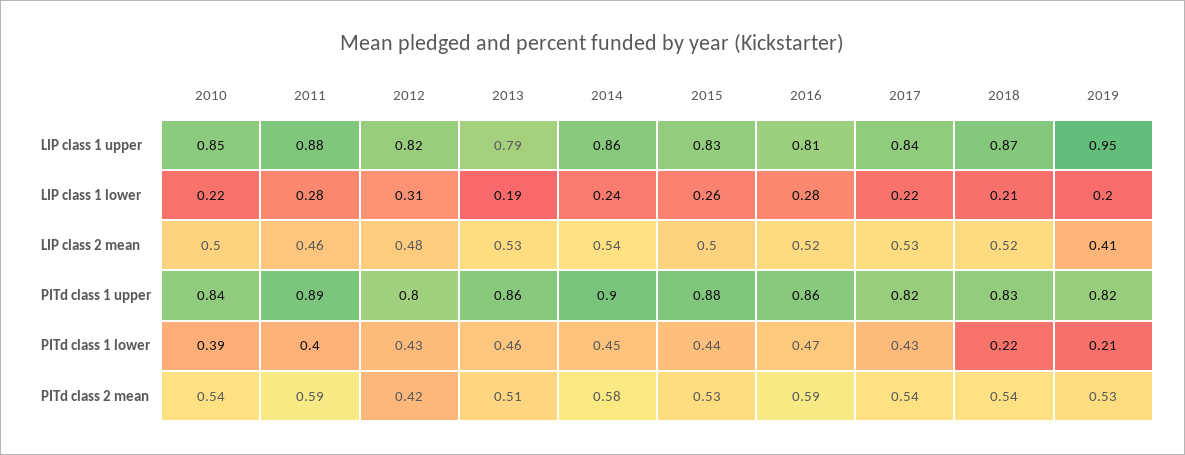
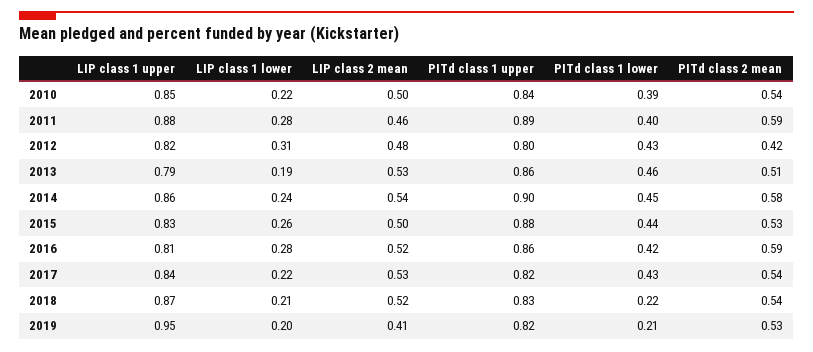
  {
    "2010": {
      "LIP class 1 upper": 0.85,
      "LIP class 1 lower": 0.22,
      "LIP class 2 mean": 0.5,
      "PITd class 1 upper": 0.84,
      "PITd class 1 lower": 0.39,
      "PITd class 2 mean": 0.54
    },
    "2011": {
      "LIP class 1 upper": 0.88,
      "LIP class 1 lower": 0.28,
      "LIP class 2 mean": 0.46,
      "PITd class 1 upper": 0.89,
      "PITd class 1 lower": 0.4,
      "PITd class 2 mean": 0.59
    },
    "2012": {
      "LIP class 1 upper": 0.82,
      "LIP class 1 lower": 0.31,
      "LIP class 2 mean": 0.48,
      "PITd class 1 upper": 0.8,
      "PITd class 1 lower": 0.43,
      "PITd class 2 mean": 0.42
    },
    "2013": {
      "LIP class 1 upper": 0.79,
      "LIP class 1 lower": 0.19,
      "LIP class 2 mean": 0.53,
      "PITd class 1 upper": 0.86,
      "PITd class 1 lower": 0.46,
      "PITd class 2 mean": 0.51
    },
    "2014": {
      "LIP class 1 upper": 0.86,
      "LIP class 1 lower": 0.24,
      "LIP class 2 mean": 0.54,
      "PITd class 1 upper": 0.9,
      "PITd class 1 lower": 0.45,
      "PITd class 2 mean": 0.58
    },
    "2015": {
      "LIP class 1 upper": 0.83,
      "LIP class 1 lower": 0.26,
      "LIP class 2 mean": 0.5,
      "PITd class 1 upper": 0.88,
      "PITd class 1 lower": 0.44,
      "PITd class 2 mean": 0.53
    },
    "2016": {
      "LIP class 1 upper": 0.81,
      "LIP class 1 lower": 0.28,
      "LIP class 2 mean": 0.52,
      "PITd class 1 upper": 0.86,
-     "PITd class 1 lower": 0.47,
+     "PITd class 1 lower": 0.42,
      "PITd class 2 mean": 0.59
    },
    "2017": {
      "LIP class 1 upper": 0.84,
      "LIP class 1 lower": 0.22,
      "LIP class 2 mean": 0.53,
      "PITd class 1 upper": 0.82,
      "PITd class 1 lower": 0.43,
      "PITd class 2 mean": 0.54
    },
    "2018": {
      "LIP class 1 upper": 0.87,
      "LIP class 1 lower": 0.21,
      "LIP class 2 mean": 0.52,
      "PITd class 1 upper": 0.83,
      "PITd class 1 lower": 0.22,
      "PITd class 2 mean": 0.54
    },
    "2019": {
      "LIP class 1 upper": 0.95,
      "LIP class 1 lower": 0.2,
      "LIP class 2 mean": 0.41,
      "PITd class 1 upper": 0.82,
      "PITd class 1 lower": 0.21,
      "PITd class 2 mean": 0.53
    }
  }

